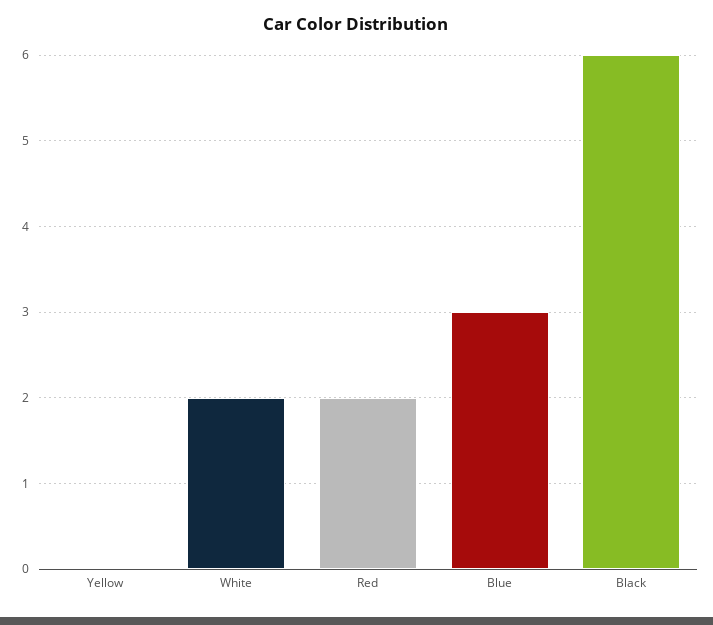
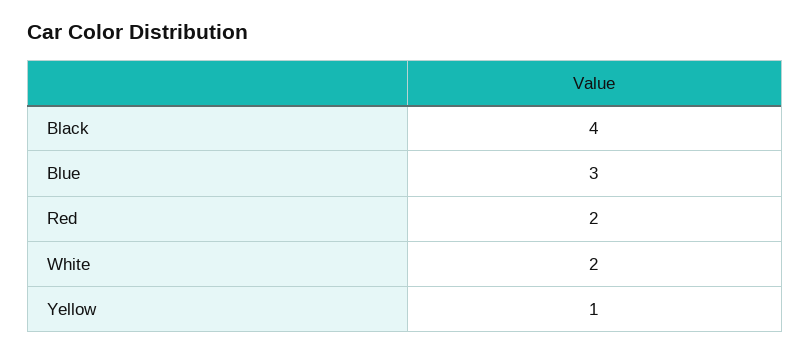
  {
-   "Yellow": 0,
+   "Yellow": 1,
    "White": 2,
    "Red": 2,
    "Blue": 3,
-   "Black": 6
+   "Black": 4
  }

